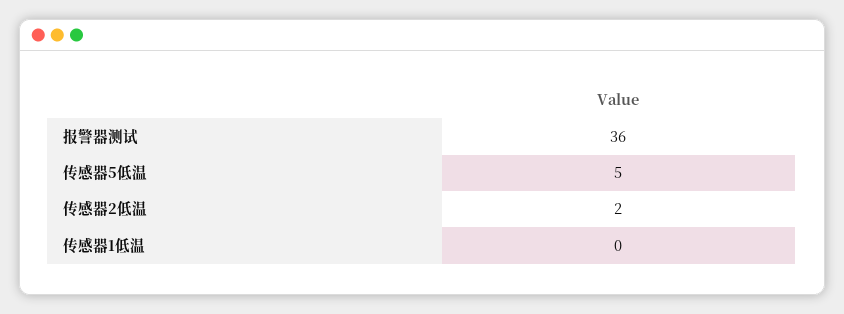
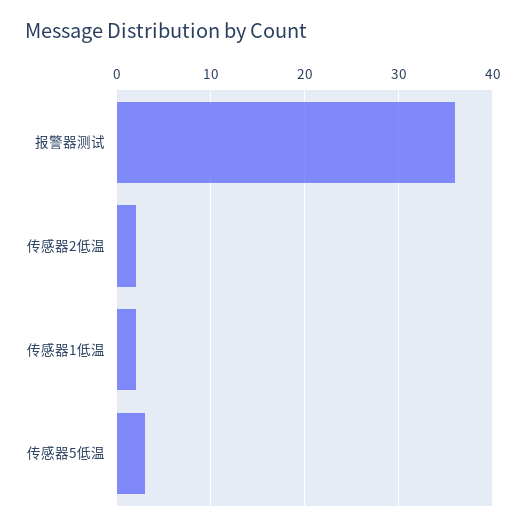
  {
    "报警器测试": 36,
-   "传感器5低温": 5,
+   "传感器5低温": 3,
    "传感器2低温": 2,
-   "传感器1低温": 0
+   "传感器1低温": 2
  }

